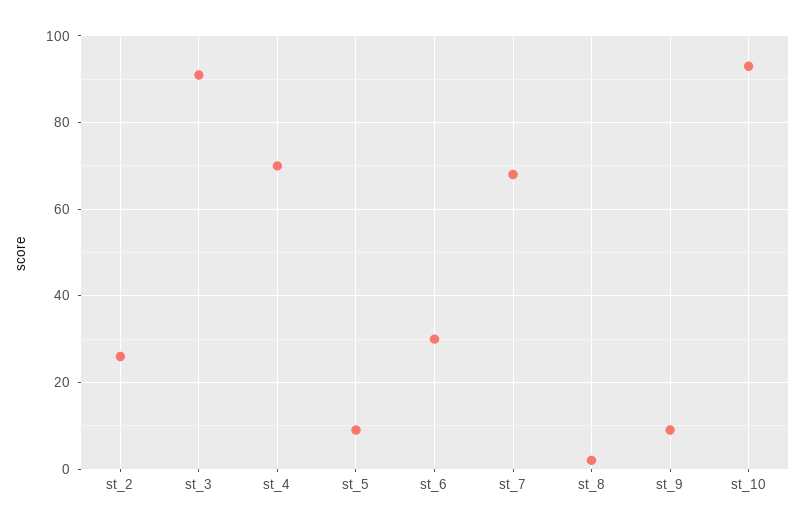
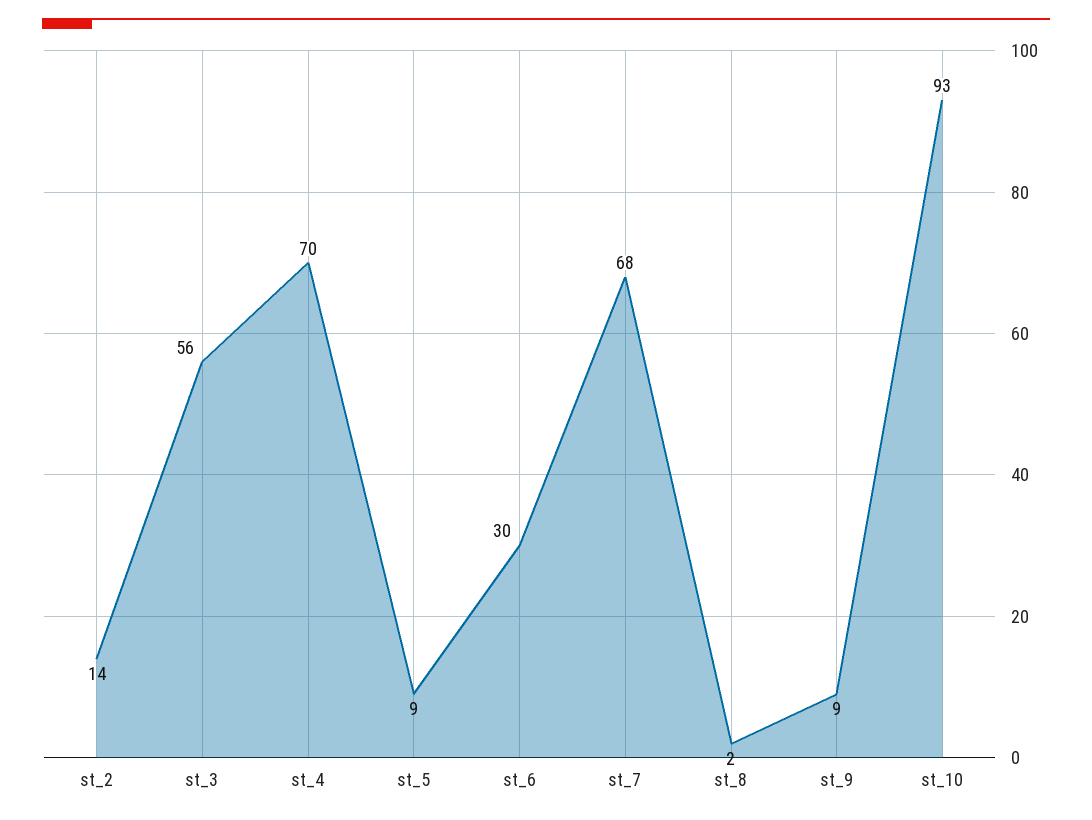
  {
-   "st_2": 25,
+   "st_2": 14,
-   "st_3": 90,
+   "st_3": 56,
    "st_4": 70,
    "st_5": 9,
    "st_6": 30,
    "st_7": 68,
    "st_8": 2,
    "st_9": 9,
    "st_10": 93
  }

